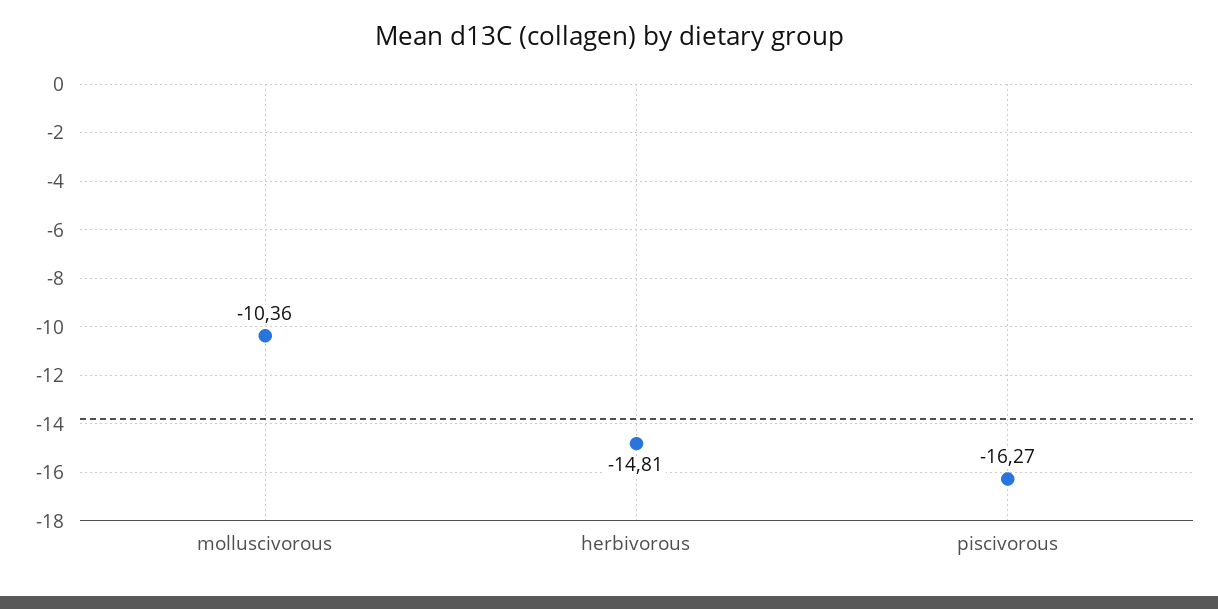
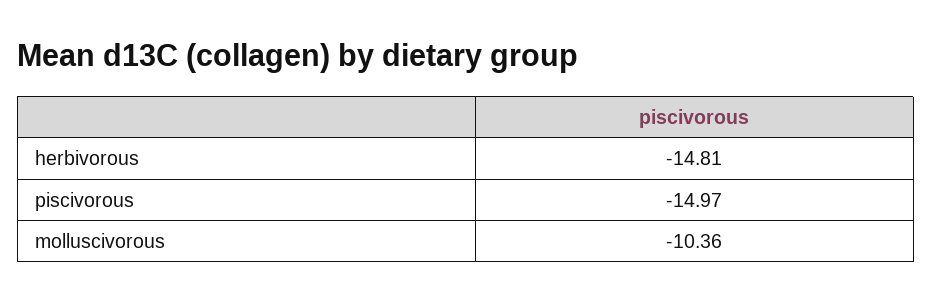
  {
    "molluscivorous": -10.36,
    "herbivorous": -14.81,
-   "piscivorous": -16.27
+   "piscivorous": -14.97
  }

